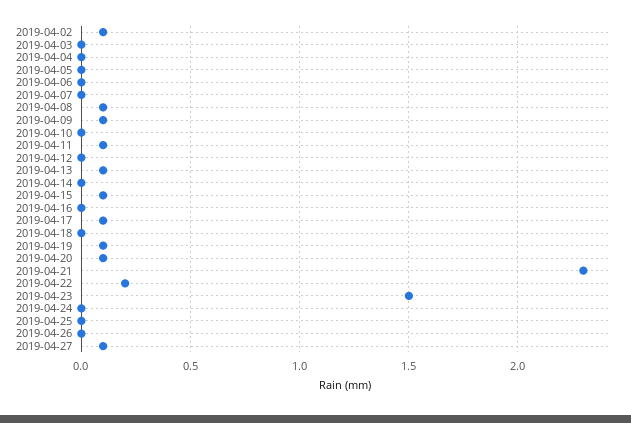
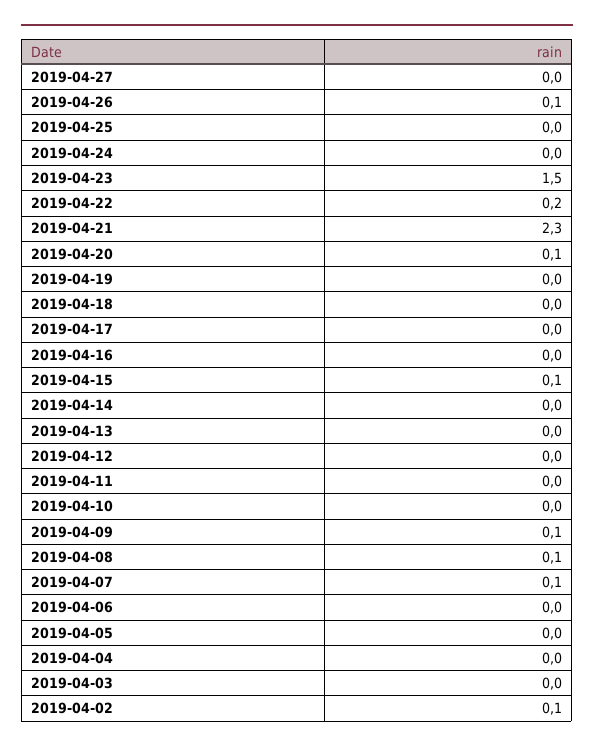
  {
    "2019-04-02": 0.1,
    "2019-04-03": 0,
    "2019-04-04": 0,
    "2019-04-05": 0,
    "2019-04-06": 0,
-   "2019-04-07": 0,
+   "2019-04-07": 0.1,
    "2019-04-08": 0.1,
    "2019-04-09": 0.1,
    "2019-04-10": 0,
-   "2019-04-11": 0.1,
+   "2019-04-11": 0,
    "2019-04-12": 0,
-   "2019-04-13": 0.1,
+   "2019-04-13": 0,
    "2019-04-14": 0,
    "2019-04-15": 0.1,
    "2019-04-16": 0,
-   "2019-04-17": 0.1,
+   "2019-04-17": 0,
    "2019-04-18": 0,
-   "2019-04-19": 0.1,
+   "2019-04-19": 0,
    "2019-04-20": 0.1,
    "2019-04-21": 2.3,
    "2019-04-22": 0.2,
    "2019-04-23": 1.5,
    "2019-04-24": 0,
    "2019-04-25": 0,
-   "2019-04-26": 0,
+   "2019-04-26": 0.1,
-   "2019-04-27": 0.1
+   "2019-04-27": 0
  }

